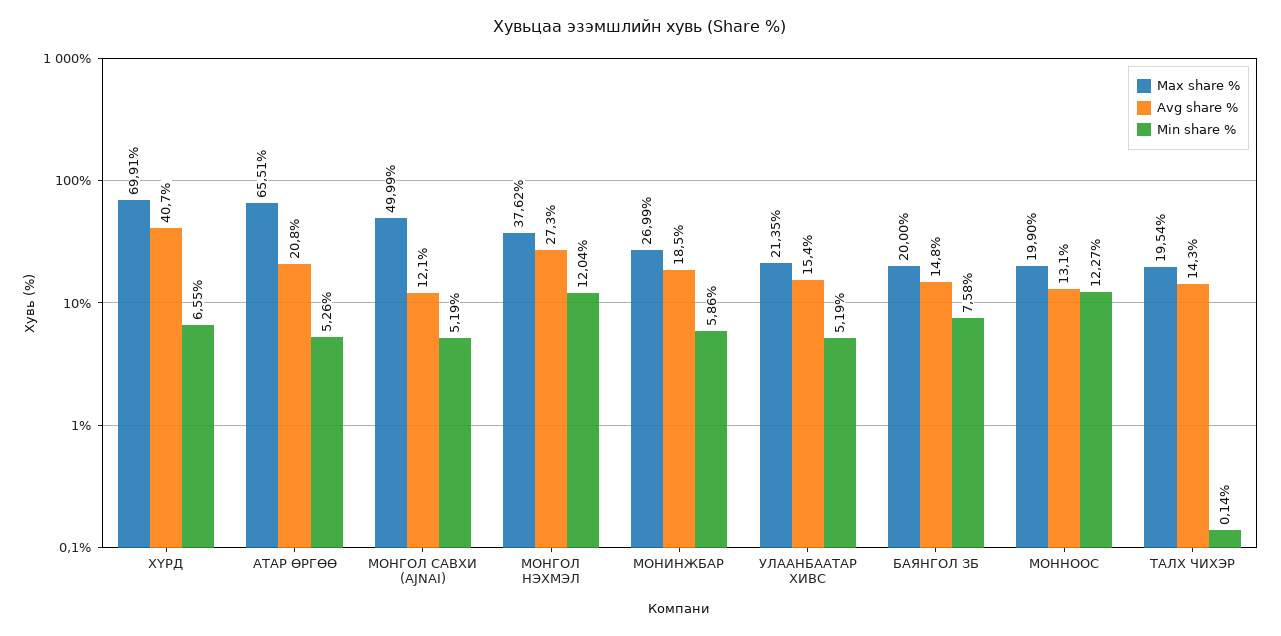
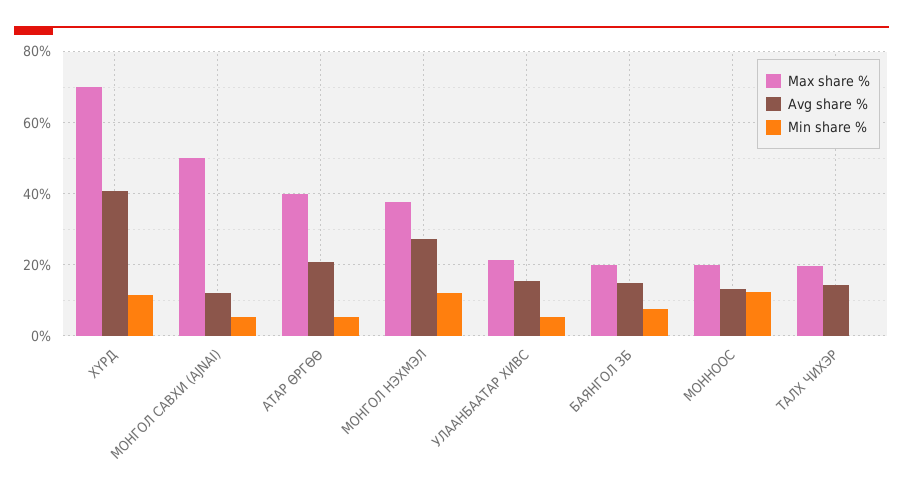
  {
    "Max share %": {
      "ХҮРД": 69.91,
-     "АТАР ӨРГӨӨ": 65.51,
+     "АТАР ӨРГӨӨ": 40,
      "МОНГОЛ САВХИ (AJNAI)": 49.99,
      "МОНГОЛ НЭХМЭЛ": 37.62,
-     "МОНИНЖБАР": 26.99,
      "УЛААНБААТАР ХИВС": 21.35,
      "БАЯНГОЛ ЗБ": 20,
      "МОННООС": 19.9,
      "ТАЛХ ЧИХЭР": 19.54
    },
    "Avg share %": {
      "ХҮРД": 40.7,
      "АТАР ӨРГӨӨ": 20.8,
      "МОНГОЛ САВХИ (AJNAI)": 12.1,
      "МОНГОЛ НЭХМЭЛ": 27.3,
-     "МОНИНЖБАР": 18.5,
      "УЛААНБААТАР ХИВС": 15.4,
      "БАЯНГОЛ ЗБ": 14.8,
      "МОННООС": 13.1,
      "ТАЛХ ЧИХЭР": 14.3
    },
    "Min share %": {
-     "ХҮРД": 6.55,
+     "ХҮРД": 12,
      "АТАР ӨРГӨӨ": 5.26,
      "МОНГОЛ САВХИ (AJNAI)": 5.19,
      "МОНГОЛ НЭХМЭЛ": 12.04,
-     "МОНИНЖБАР": 5.86,
      "УЛААНБААТАР ХИВС": 5.19,
      "БАЯНГОЛ ЗБ": 7.58,
      "МОННООС": 12.27,
      "ТАЛХ ЧИХЭР": 0.14
    }
  }

